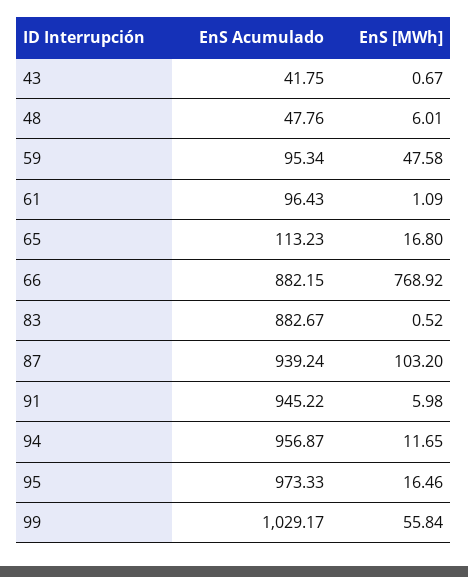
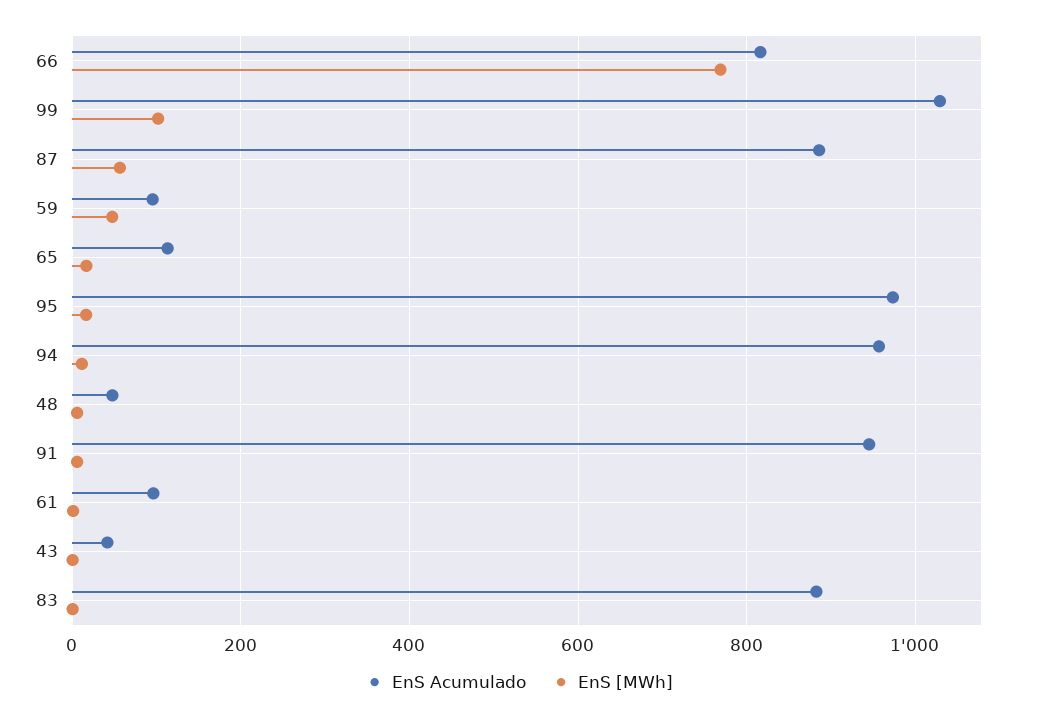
  {
    "EnS Acumulado": {
      "43": 41.75,
      "48": 47.76,
      "59": 95.34,
      "61": 96.43,
      "65": 113.23,
-     "66": 882.15,
+     "66": 820,
      "83": 882.67,
-     "87": 939.24,
+     "87": 880,
      "91": 945.22,
      "94": 956.87,
      "95": 973.33,
      "99": 1029.17
    },
    "EnS [MWh]": {
      "43": 0.67,
      "48": 6.01,
      "59": 47.58,
      "61": 1.09,
      "65": 16.8,
      "66": 768.92,
      "83": 0.52,
-     "87": 103.2,
+     "87": 60,
      "91": 5.98,
      "94": 11.65,
      "95": 16.46,
-     "99": 55.84
+     "99": 100
    }
  }

